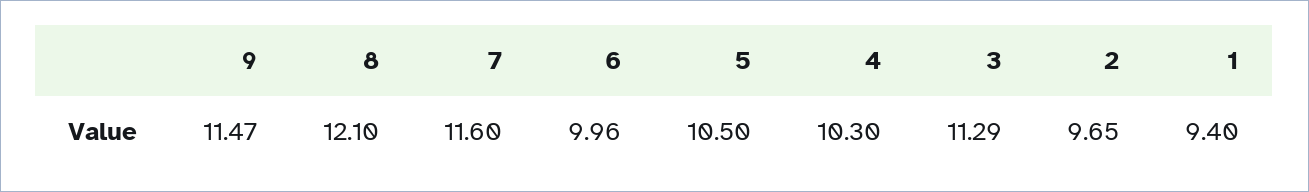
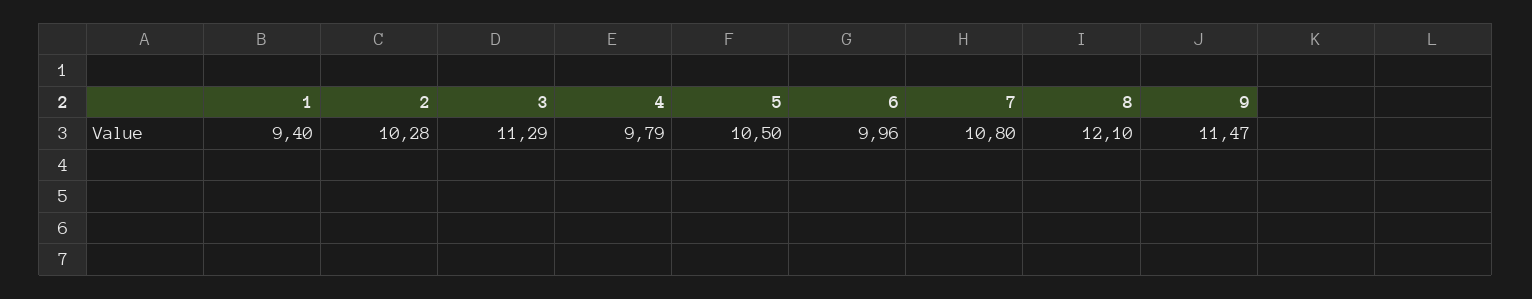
  {
    "9": 11.47,
    "8": 12.1,
-   "7": 11.6,
+   "7": 10.8,
    "6": 9.96,
    "5": 10.5,
-   "4": 10.3,
+   "4": 9.79,
    "3": 11.29,
-   "2": 9.65,
+   "2": 10.28,
    "1": 9.4
  }

